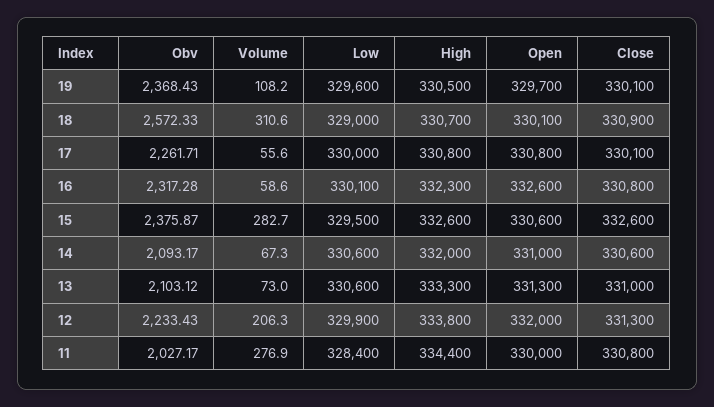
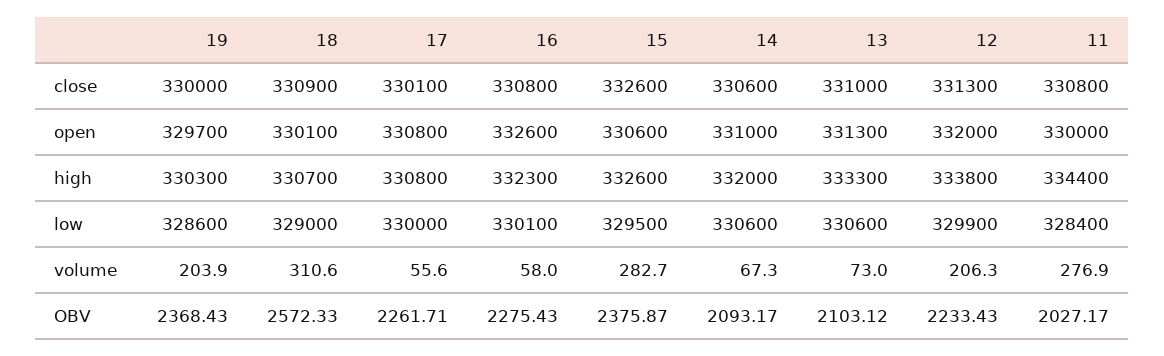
  {
    "Obv": {
      "19": 2368.43,
      "18": 2572.33,
      "17": 2261.71,
-     "16": 2317.28,
+     "16": 2275.43,
      "15": 2375.87,
      "14": 2093.17,
      "13": 2103.12,
      "12": 2233.43,
      "11": 2027.17
    },
    "Volume": {
-     "19": 108.2,
+     "19": 203.9,
      "18": 310.6,
      "17": 55.6,
-     "16": 58.6,
+     "16": 58,
      "15": 282.7,
      "14": 67.3,
      "13": 73,
      "12": 206.3,
      "11": 276.9
    },
    "Low": {
-     "19": 329600,
+     "19": 328600,
      "18": 329000,
      "17": 330000,
      "16": 330100,
      "15": 329500,
      "14": 330600,
      "13": 330600,
      "12": 329900,
      "11": 328400
    },
    "High": {
-     "19": 330500,
+     "19": 330300,
      "18": 330700,
      "17": 330800,
      "16": 332300,
      "15": 332600,
      "14": 332000,
      "13": 333300,
      "12": 333800,
      "11": 334400
    },
    "Open": {
      "19": 329700,
      "18": 330100,
      "17": 330800,
      "16": 332600,
      "15": 330600,
      "14": 331000,
      "13": 331300,
      "12": 332000,
      "11": 330000
    },
    "Close": {
-     "19": 330100,
+     "19": 330000,
      "18": 330900,
      "17": 330100,
      "16": 330800,
      "15": 332600,
      "14": 330600,
      "13": 331000,
      "12": 331300,
      "11": 330800
    }
  }

